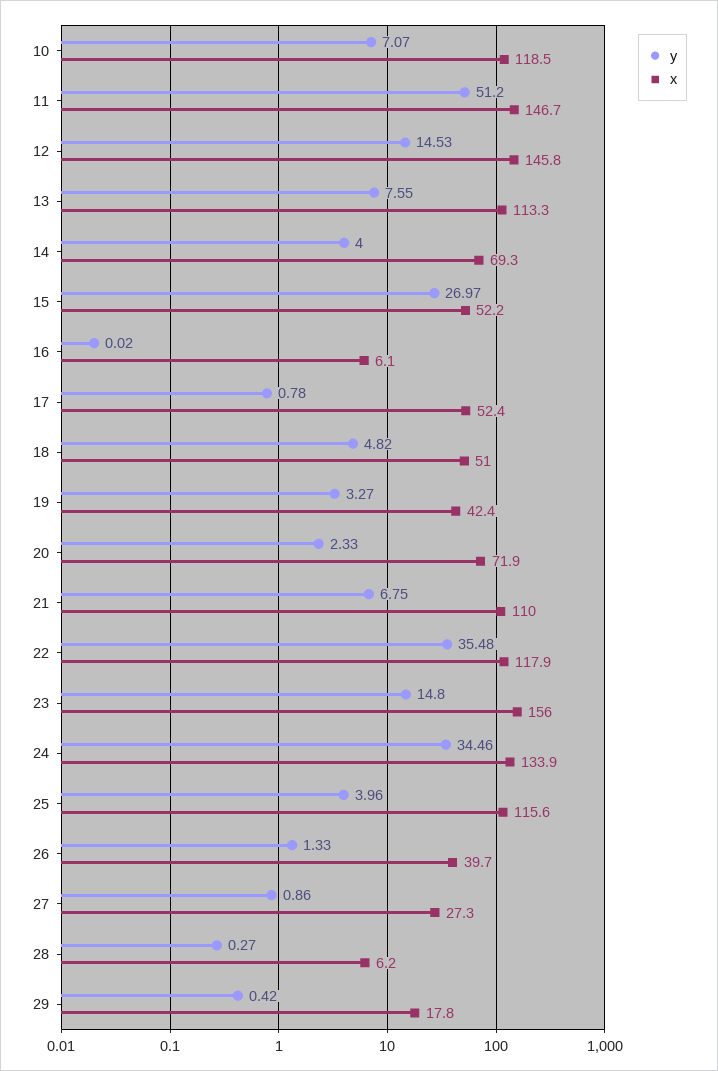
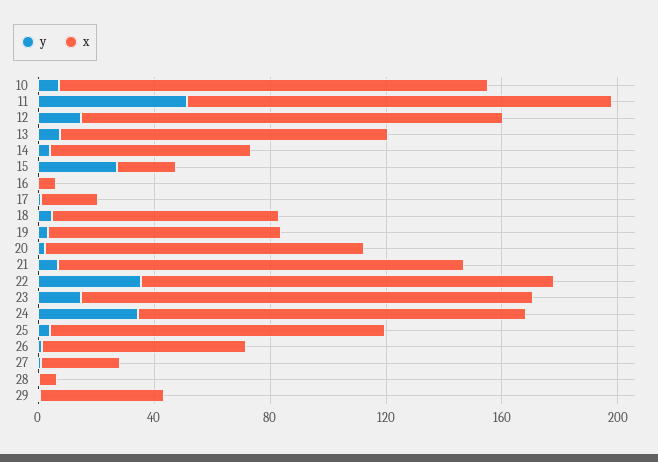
  {
    "y": {
      "10": 7.07,
      "11": 51.2,
      "12": 14.53,
      "13": 7.55,
      "14": 4,
      "15": 26.97,
      "16": 0.02,
      "17": 0.78,
      "18": 4.82,
      "19": 3.27,
      "20": 2.33,
      "21": 6.75,
      "22": 35.48,
      "23": 14.8,
      "24": 34.46,
      "25": 3.96,
      "26": 1.33,
      "27": 0.86,
      "28": 0.27,
      "29": 0.42
    },
    "x": {
-     "10": 118.5,
+     "10": 150,
      "11": 146.7,
      "12": 145.8,
      "13": 113.3,
      "14": 69.3,
-     "15": 52.2,
+     "15": 20,
      "16": 6.1,
-     "17": 52.4,
+     "17": 20,
-     "18": 51,
+     "18": 80,
-     "19": 42.4,
+     "19": 80,
-     "20": 71.9,
+     "20": 110,
-     "21": 110,
+     "21": 140,
-     "22": 117.9,
+     "22": 140,
      "23": 156,
      "24": 133.9,
      "25": 115.6,
-     "26": 39.7,
+     "26": 70,
      "27": 27.3,
      "28": 6.2,
-     "29": 17.8
+     "29": 40
    }
  }

